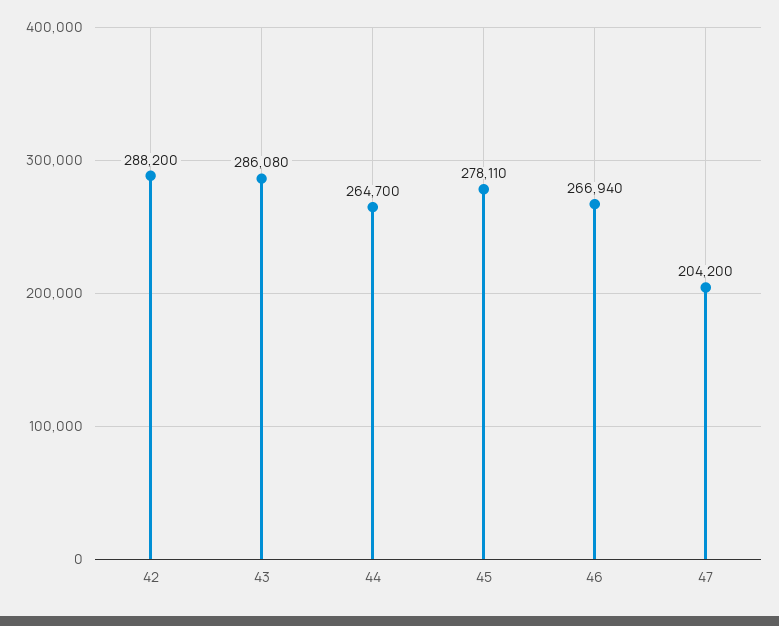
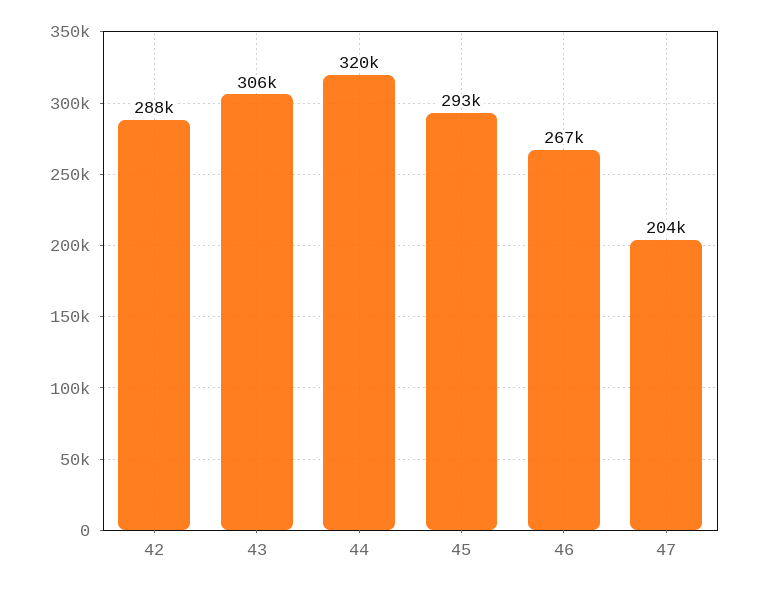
  {
    "42": 288200,
-   "43": 286080,
+   "43": 306000,
-   "44": 264700,
+   "44": 320000,
-   "45": 278110,
+   "45": 293000,
    "46": 266940,
    "47": 204200
  }

